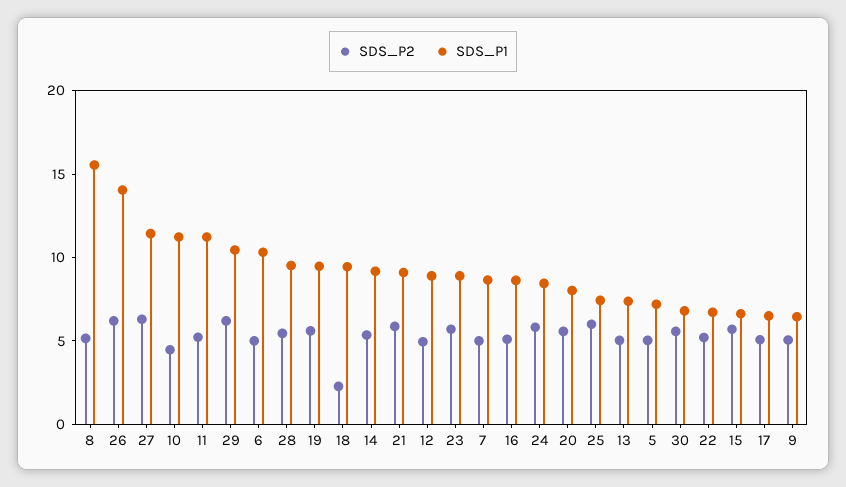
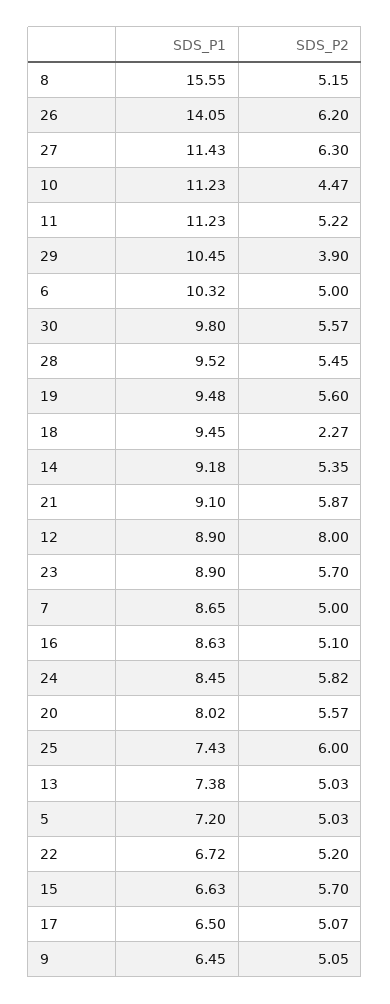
  {
    "SDS_P2": {
      "8": 5.15,
      "26": 6.2,
      "27": 6.3,
      "10": 4.47,
      "11": 5.22,
-     "29": 6,
+     "29": 3.9,
      "6": 5,
      "28": 5.45,
      "19": 5.6,
      "18": 2.27,
      "14": 5.35,
      "21": 5.87,
-     "12": 5,
+     "12": 8,
      "23": 5.7,
      "7": 5,
      "16": 5.1,
      "24": 5.82,
      "20": 5.57,
      "25": 6,
      "13": 5.03,
      "5": 5.03,
      "30": 5.57,
      "22": 5.2,
      "15": 5.7,
      "17": 5.07,
      "9": 5.05
    },
    "SDS_P1": {
      "8": 15.55,
      "26": 14.05,
      "27": 11.43,
      "10": 11.23,
      "11": 11.23,
      "29": 10.45,
      "6": 10.32,
      "28": 9.52,
      "19": 9.48,
      "18": 9.45,
      "14": 9.18,
      "21": 9.1,
      "12": 8.9,
      "23": 8.9,
      "7": 8.65,
      "16": 8.63,
      "24": 8.45,
      "20": 8.02,
      "25": 7.43,
      "13": 7.38,
      "5": 7.2,
-     "30": 7,
+     "30": 9.8,
      "22": 6.72,
      "15": 6.63,
      "17": 6.5,
      "9": 6.45
    }
  }

